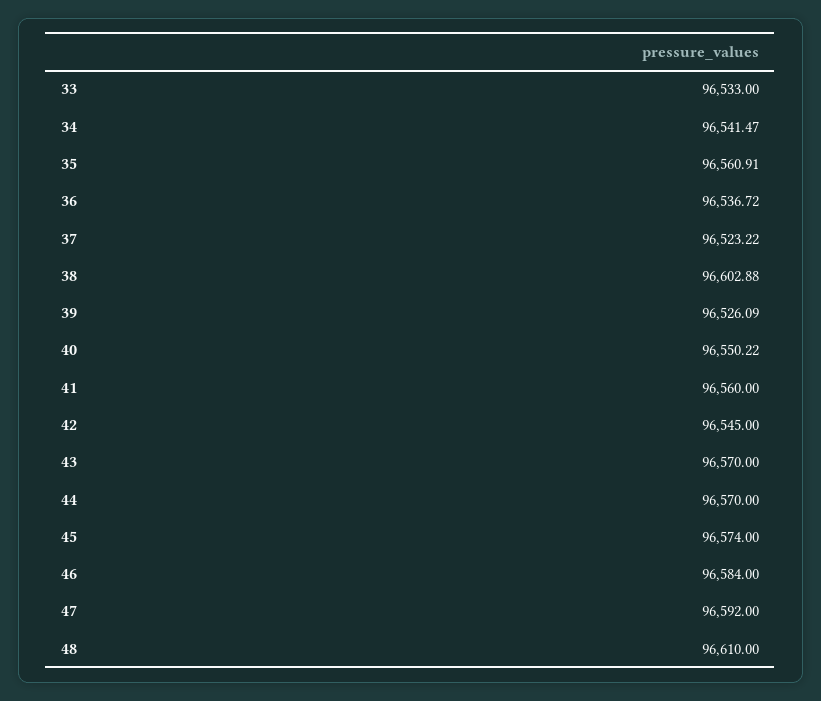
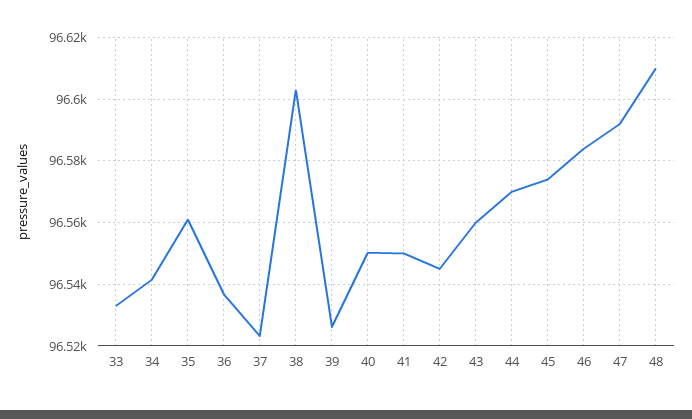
  {
    "33": 96533,
    "34": 96541.47,
    "35": 96560.91,
    "36": 96536.72,
    "37": 96523.22,
    "38": 96602.88,
    "39": 96526.09,
    "40": 96550.22,
-   "41": 96560,
+   "41": 96550,
    "42": 96545,
-   "43": 96570,
+   "43": 96560,
    "44": 96570,
    "45": 96574,
    "46": 96584,
    "47": 96592,
    "48": 96610
  }

